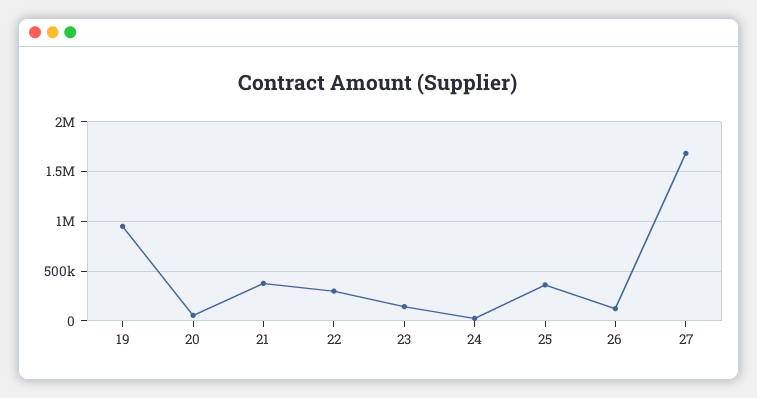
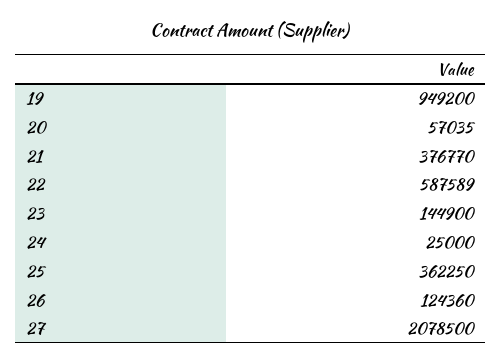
  {
    "19": 949200,
    "20": 57035,
    "21": 376770,
-   "22": 300000,
+   "22": 587589,
    "23": 144900,
    "24": 25000,
    "25": 362250,
    "26": 124360,
-   "27": 1700000
+   "27": 2078500
  }

